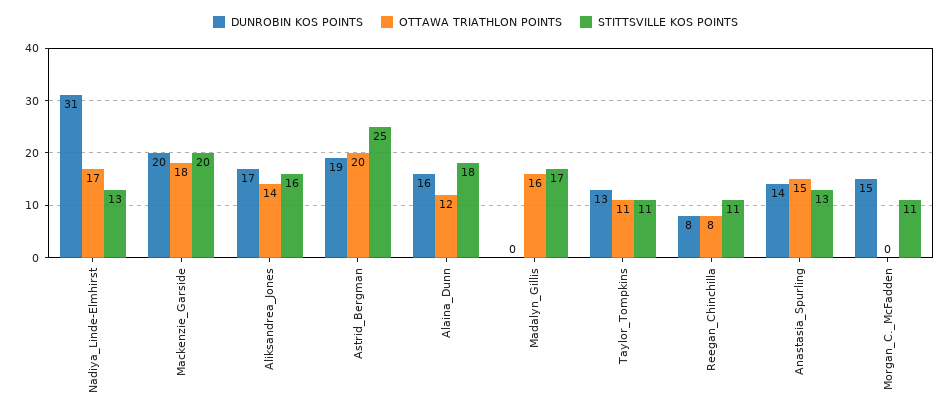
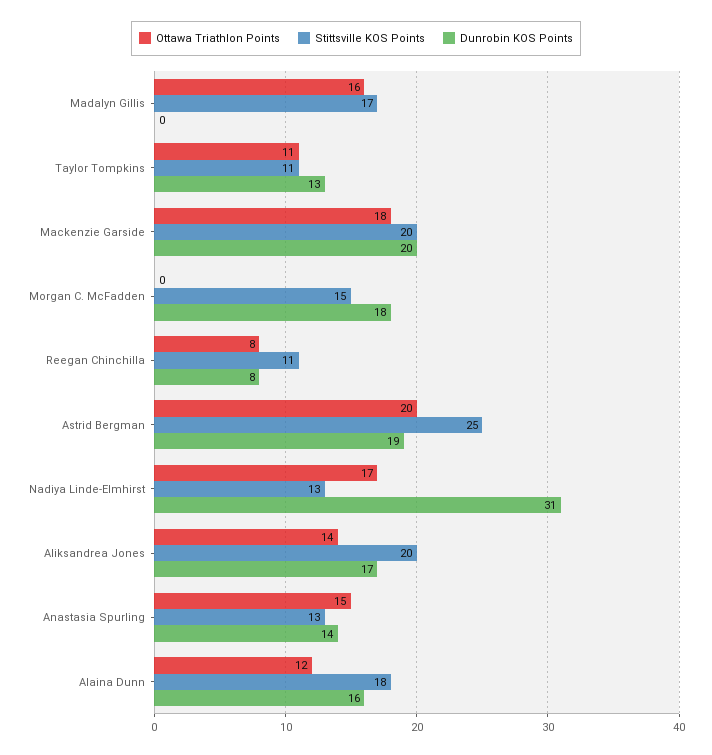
  {
    "DUNROBIN KOS POINTS": {
      "Nadiya_Linde-Elmhirst": 31,
      "Mackenzie_Garside": 20,
      "Aliksandrea_Jones": 17,
      "Astrid_Bergman": 19,
      "Alaina_Dunn": 16,
      "Madalyn_Gillis": 0,
      "Taylor_Tompkins": 13,
      "Reegan_Chinchilla": 8,
      "Anastasia_Spurling": 14,
-     "Morgan_C._McFadden": 15
+     "Morgan_C._McFadden": 18
    },
    "OTTAWA TRIATHLON POINTS": {
      "Nadiya_Linde-Elmhirst": 17,
      "Mackenzie_Garside": 18,
      "Aliksandrea_Jones": 14,
      "Astrid_Bergman": 20,
      "Alaina_Dunn": 12,
      "Madalyn_Gillis": 16,
      "Taylor_Tompkins": 11,
      "Reegan_Chinchilla": 8,
      "Anastasia_Spurling": 15,
      "Morgan_C._McFadden": 0
    },
    "STITTSVILLE KOS POINTS": {
      "Nadiya_Linde-Elmhirst": 13,
      "Mackenzie_Garside": 20,
-     "Aliksandrea_Jones": 16,
+     "Aliksandrea_Jones": 20,
      "Astrid_Bergman": 25,
      "Alaina_Dunn": 18,
      "Madalyn_Gillis": 17,
      "Taylor_Tompkins": 11,
      "Reegan_Chinchilla": 11,
      "Anastasia_Spurling": 13,
-     "Morgan_C._McFadden": 11
+     "Morgan_C._McFadden": 15
    }
  }

